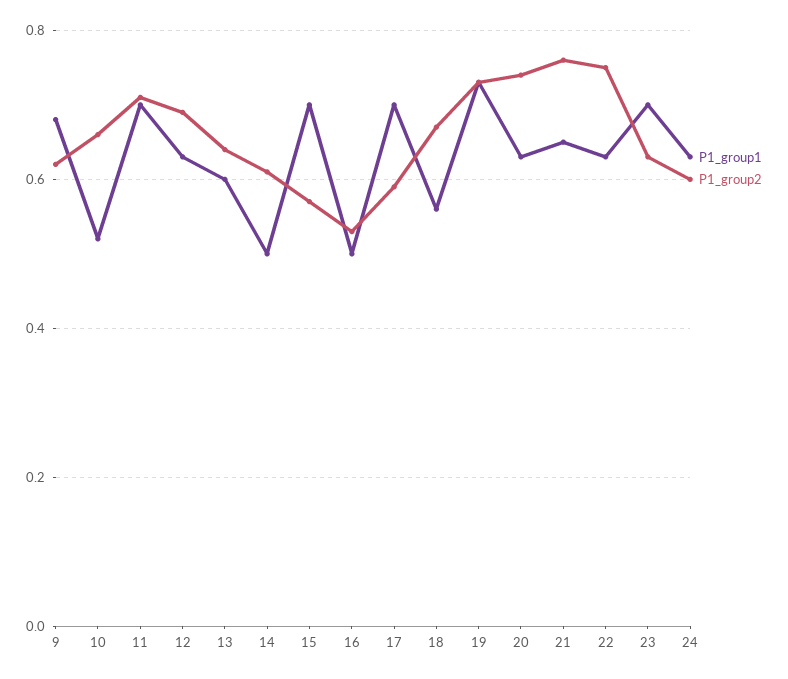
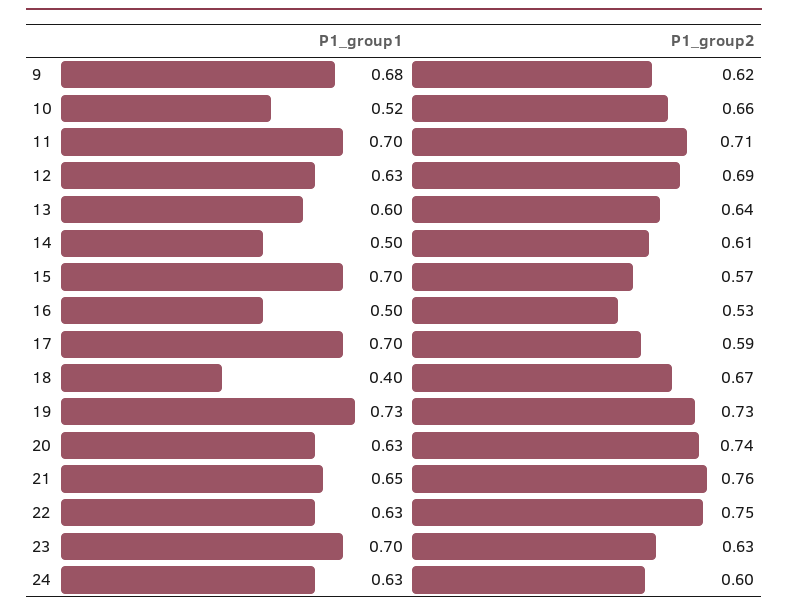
  {
    "P1_group1": {
      "9": 0.68,
      "10": 0.52,
      "11": 0.7,
      "12": 0.63,
      "13": 0.6,
      "14": 0.5,
      "15": 0.7,
      "16": 0.5,
      "17": 0.7,
-     "18": 0.55,
+     "18": 0.4,
      "19": 0.73,
      "20": 0.63,
      "21": 0.65,
      "22": 0.63,
      "23": 0.7,
      "24": 0.63
    },
    "P1_group2": {
      "9": 0.62,
      "10": 0.66,
      "11": 0.71,
      "12": 0.69,
      "13": 0.64,
      "14": 0.61,
      "15": 0.57,
      "16": 0.53,
      "17": 0.59,
      "18": 0.67,
      "19": 0.73,
      "20": 0.74,
      "21": 0.76,
      "22": 0.75,
      "23": 0.63,
      "24": 0.6
    }
  }

